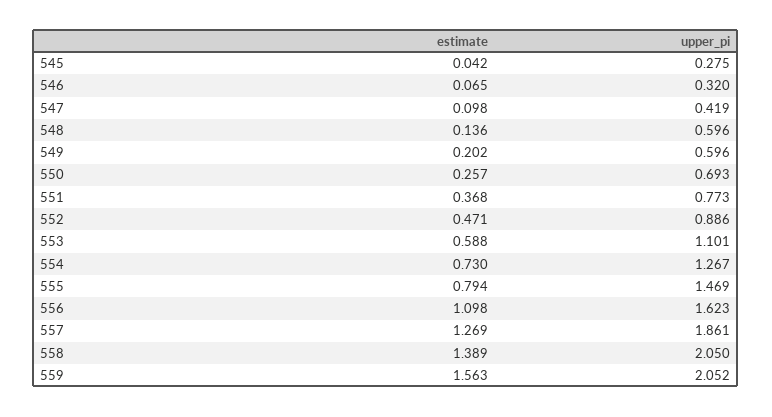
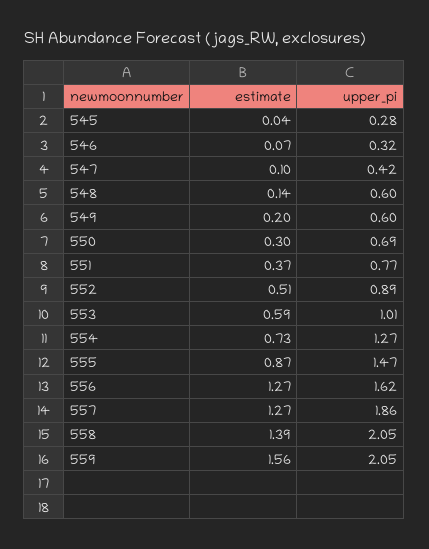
  {
    "estimate": {
      "545": 0.042,
      "546": 0.065,
      "547": 0.098,
      "548": 0.136,
      "549": 0.202,
-     "550": 0.257,
+     "550": 0.3,
      "551": 0.368,
-     "552": 0.471,
+     "552": 0.51,
      "553": 0.588,
      "554": 0.73,
-     "555": 0.794,
+     "555": 0.87,
-     "556": 1.098,
+     "556": 1.27,
      "557": 1.269,
      "558": 1.389,
      "559": 1.563
    },
    "upper_pi": {
      "545": 0.275,
      "546": 0.32,
      "547": 0.419,
      "548": 0.596,
      "549": 0.596,
      "550": 0.693,
      "551": 0.773,
      "552": 0.886,
-     "553": 1.101,
+     "553": 1.01,
      "554": 1.267,
      "555": 1.469,
      "556": 1.623,
      "557": 1.861,
      "558": 2.05,
      "559": 2.052
    }
  }

